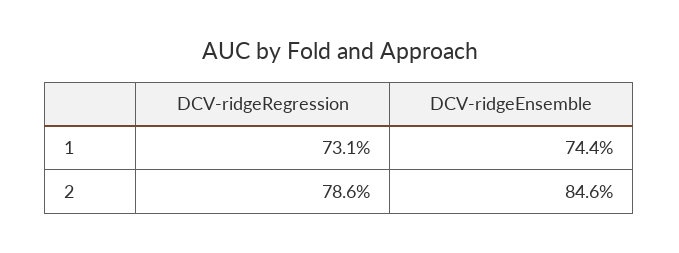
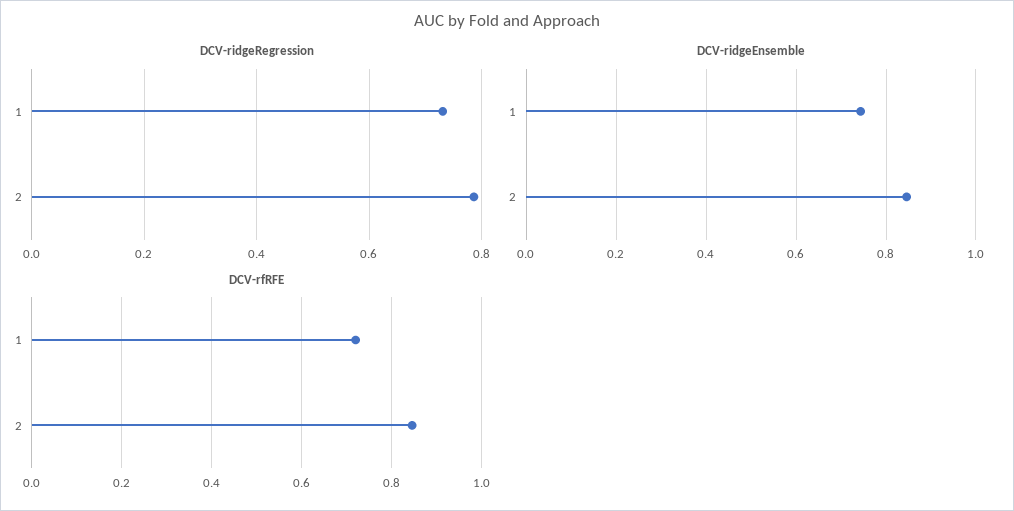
  {
    "DCV-ridgeRegression": {
      "1": 0.731,
      "2": 0.786
    },
    "DCV-ridgeEnsemble": {
      "1": 0.744,
      "2": 0.846
-   }
+   },
+   "DCV-rfRFE": {
+     "1": 0.72,
+     "2": 0.84
+   }
  }

